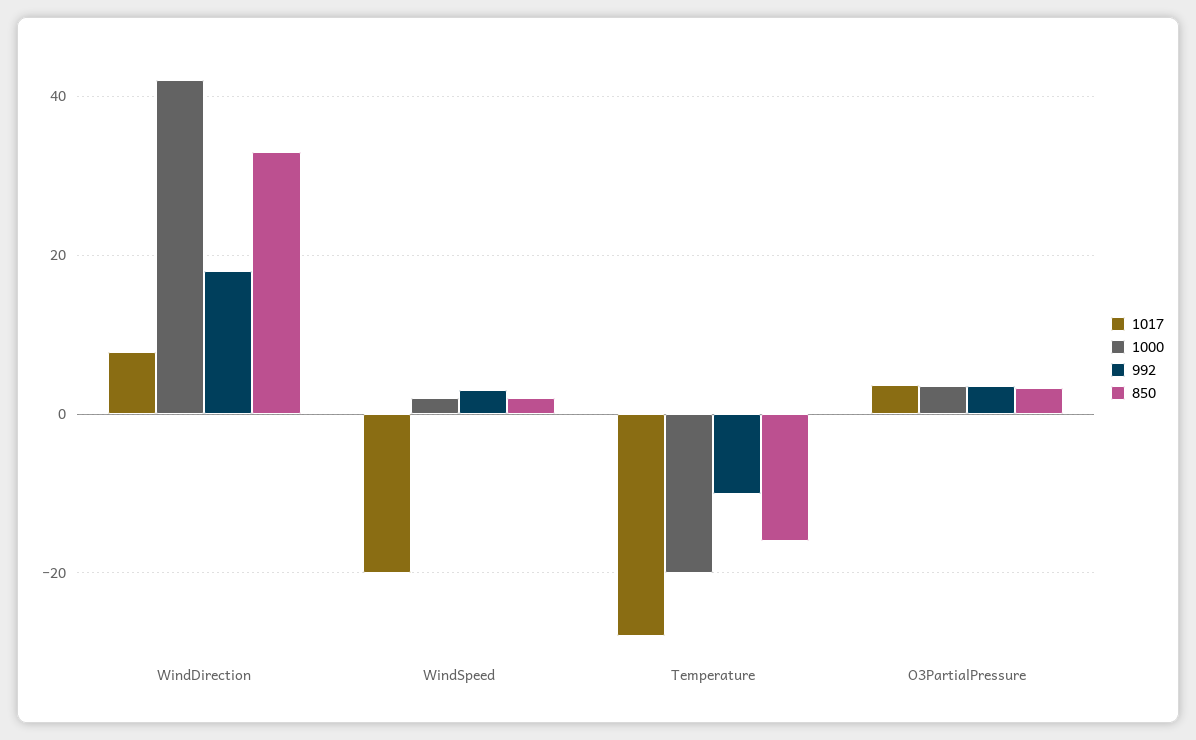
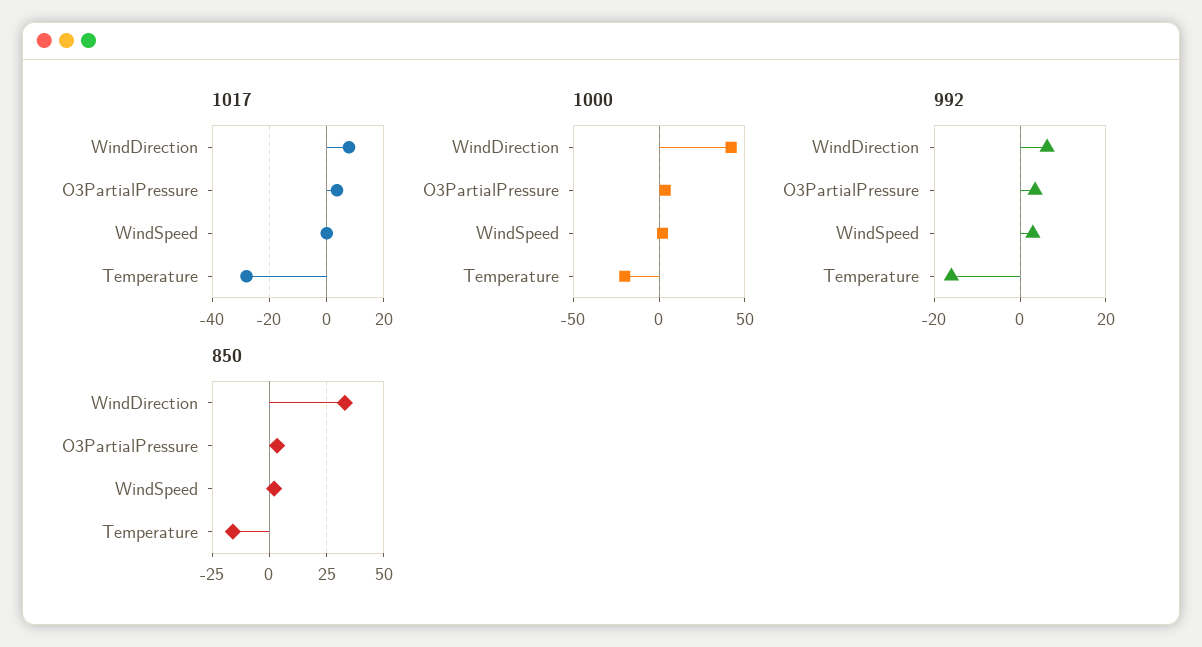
  {
    "1017": {
      "WindDirection": 8,
-     "WindSpeed": -20,
+     "WindSpeed": 0,
      "Temperature": -28,
      "O3PartialPressure": 4
    },
    "1000": {
      "WindDirection": 42,
      "WindSpeed": 2,
      "Temperature": -20,
      "O3PartialPressure": 4
    },
    "992": {
-     "WindDirection": 18,
+     "WindDirection": 6,
      "WindSpeed": 4,
-     "Temperature": -10,
+     "Temperature": -16,
      "O3PartialPressure": 4
    },
    "850": {
      "WindDirection": 34,
      "WindSpeed": 2,
      "Temperature": -16,
      "O3PartialPressure": 4
    }
  }

